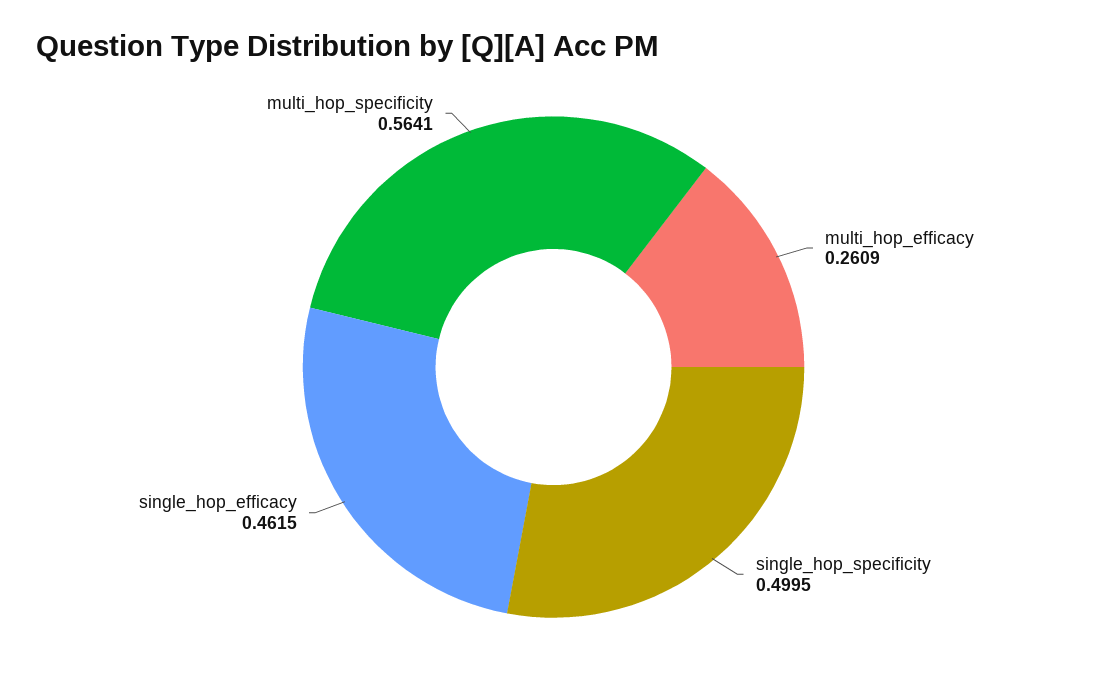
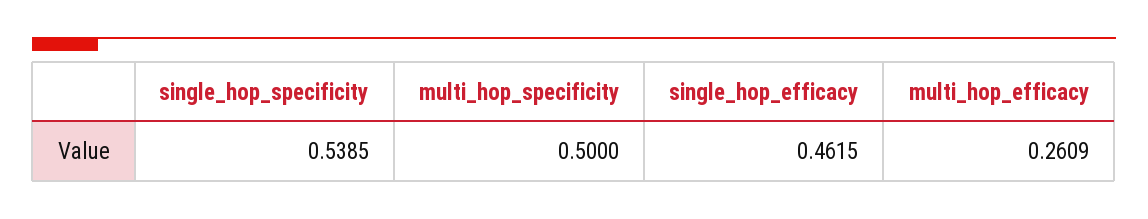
  {
    "multi_hop_efficacy": 0.2609,
-   "single_hop_specificity": 0.4995,
+   "single_hop_specificity": 0.5385,
    "single_hop_efficacy": 0.4615,
-   "multi_hop_specificity": 0.5641
+   "multi_hop_specificity": 0.5
  }

